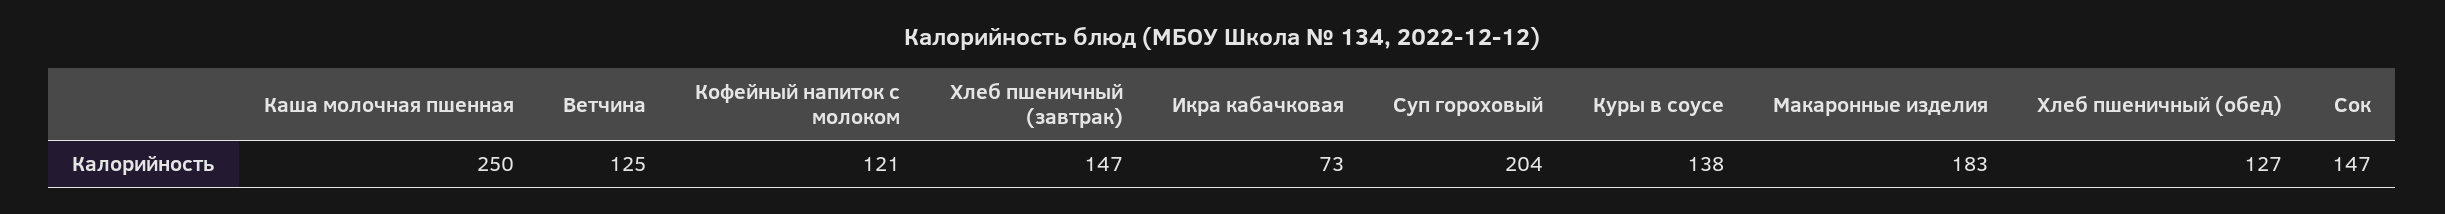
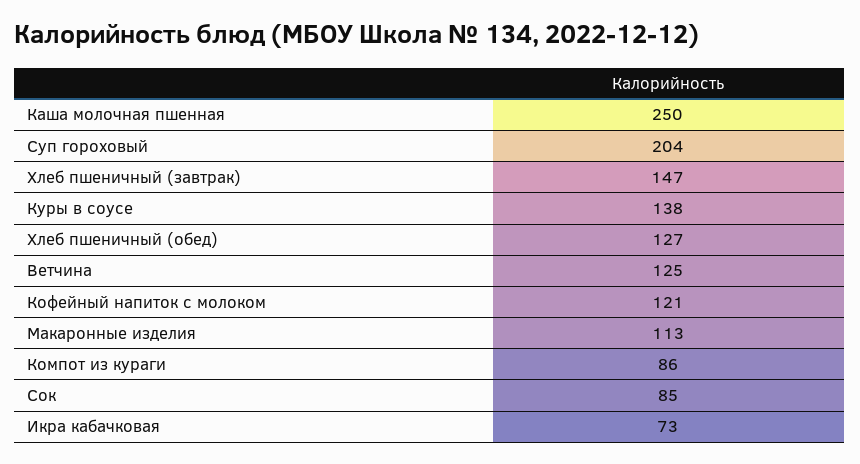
  {
    "Каша молочная пшенная": 250,
    "Ветчина": 125,
    "Кофейный напиток с молоком": 121,
    "Хлеб пшеничный (завтрак)": 147,
    "Икра кабачковая": 73,
    "Суп гороховый": 204,
    "Куры в соусе": 138,
-   "Макаронные изделия": 183,
+   "Макаронные изделия": 113,
    "Хлеб пшеничный (обед)": 127,
-   "Сок": 147
+   "Сок": 85,
+   "Компот из кураги": 86
  }

